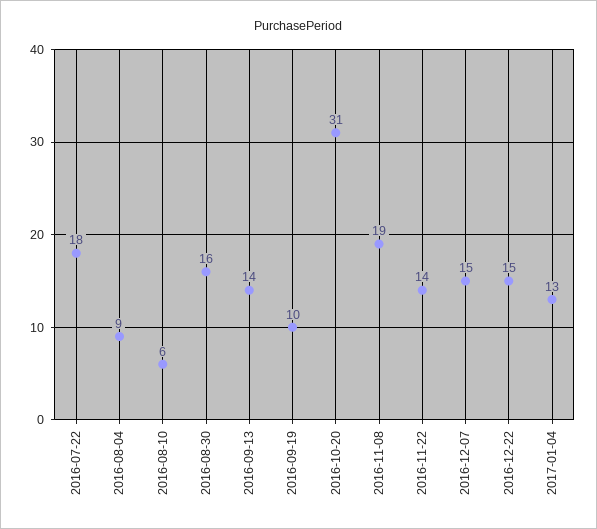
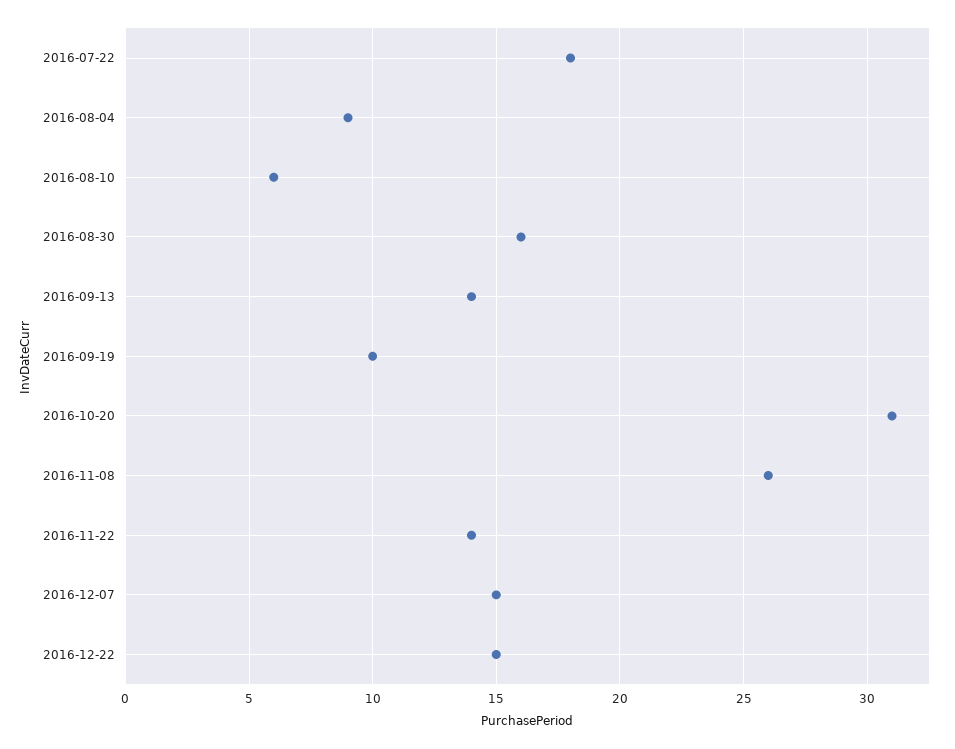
  {
    "2016-07-22": 18,
    "2016-08-04": 9,
    "2016-08-10": 6,
    "2016-08-30": 16,
    "2016-09-13": 14,
    "2016-09-19": 10,
    "2016-10-20": 31,
-   "2016-11-08": 19,
+   "2016-11-08": 26,
    "2016-11-22": 14,
    "2016-12-07": 15,
-   "2016-12-22": 15,
+   "2016-12-22": 15
-   "2017-01-04": 13
  }

